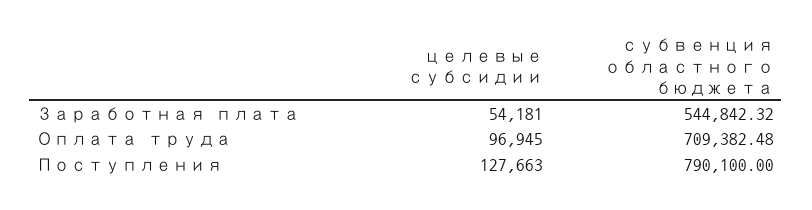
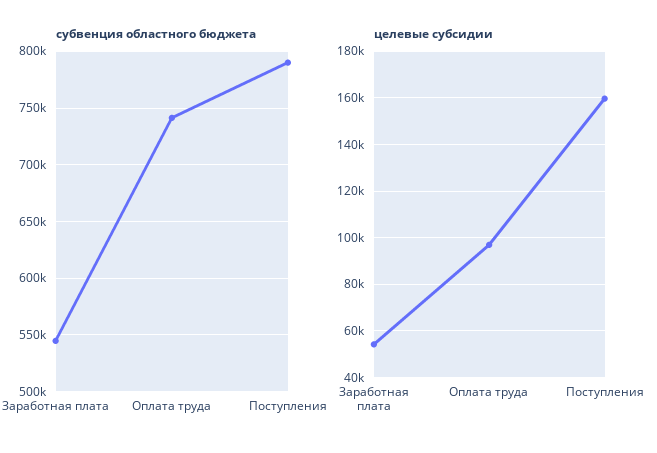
  {
    "целевые субсидии": {
      "Заработная плата": 54181,
      "Оплата труда": 96945,
-     "Поступления": 127663
+     "Поступления": 160000
    },
    "субвенция областного бюджета": {
      "Заработная плата": 544842.32,
-     "Оплата труда": 709382.48,
+     "Оплата труда": 740000,
      "Поступления": 790100
    }
  }

